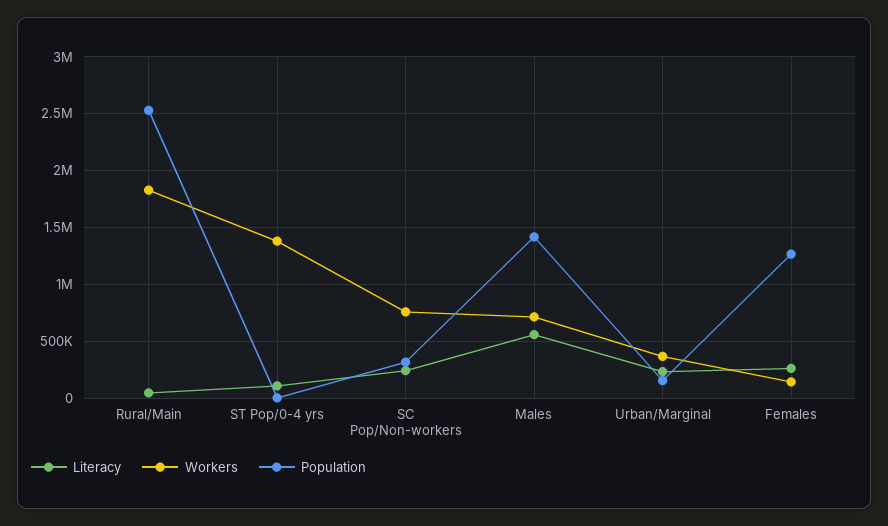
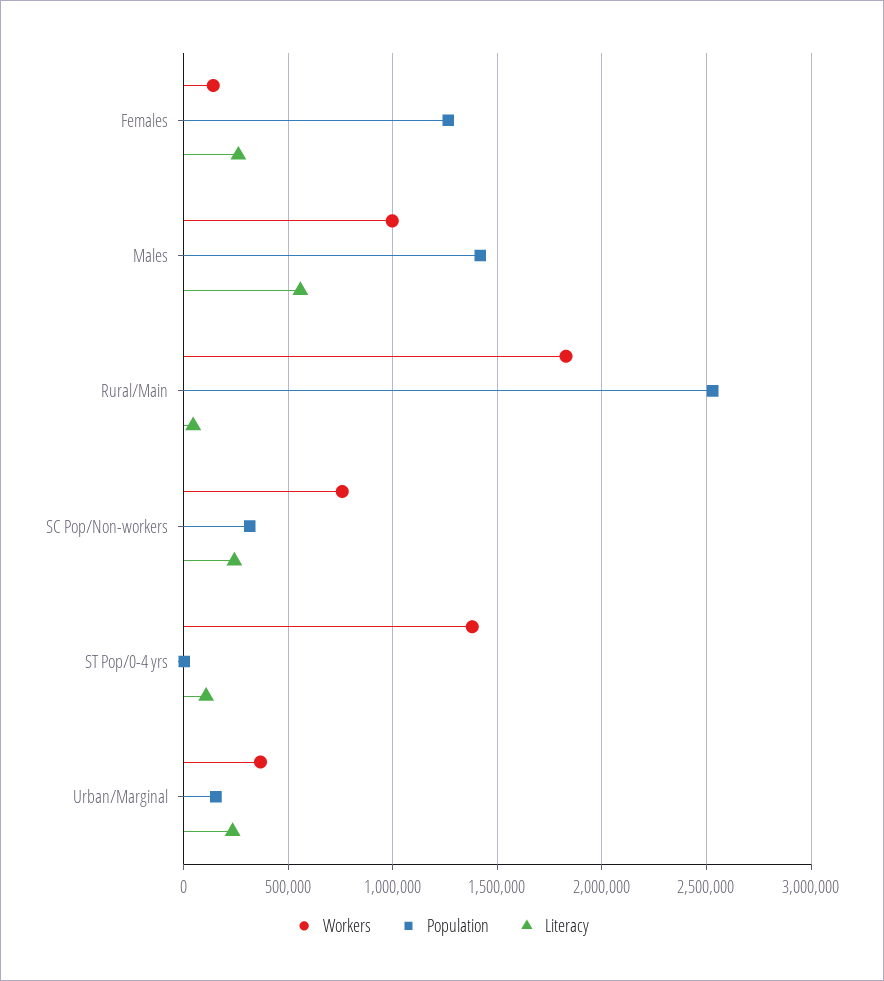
  {
    "Literacy": {
      "Rural/Main": 50000,
      "ST Pop/0-4 yrs": 100000,
      "SC Pop/Non-workers": 250000,
      "Males": 550000,
      "Urban/Marginal": 250000,
      "Females": 250000
    },
    "Workers": {
      "Rural/Main": 1850000,
      "ST Pop/0-4 yrs": 1400000,
      "SC Pop/Non-workers": 750000,
-     "Males": 700000,
+     "Males": 1000000,
      "Urban/Marginal": 350000,
      "Females": 150000
    },
    "Population": {
      "Rural/Main": 2550000,
      "ST Pop/0-4 yrs": 0,
      "SC Pop/Non-workers": 300000,
      "Males": 1400000,
      "Urban/Marginal": 150000,
      "Females": 1250000
    }
  }

